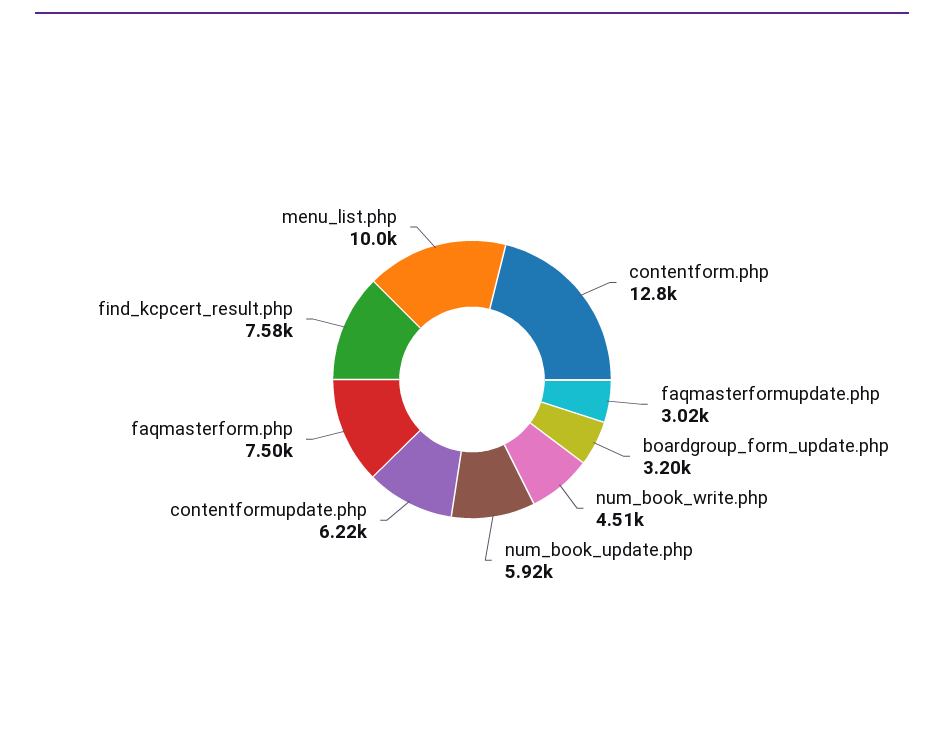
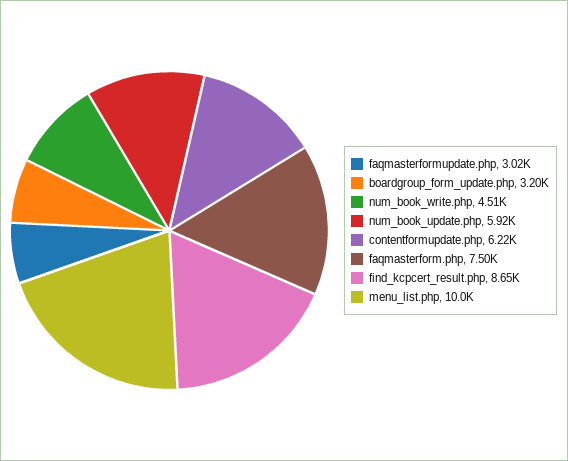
  {
-   "contentform.php": 12800,
    "faqmasterformupdate.php": 3020,
    "boardgroup_form_update.php": 3200,
    "num_book_write.php": 4510,
    "num_book_update.php": 5920,
    "contentformupdate.php": 6220,
    "faqmasterform.php": 7500,
-   "find_kcpcert_result.php": 7580,
+   "find_kcpcert_result.php": 8650,
    "menu_list.php": 10000
  }

